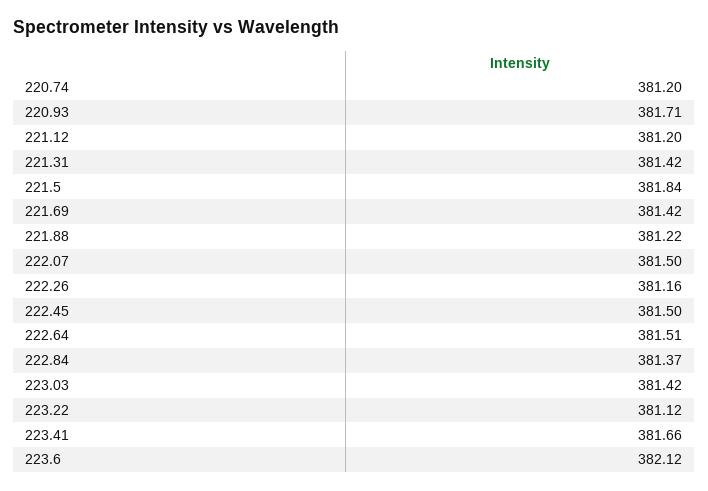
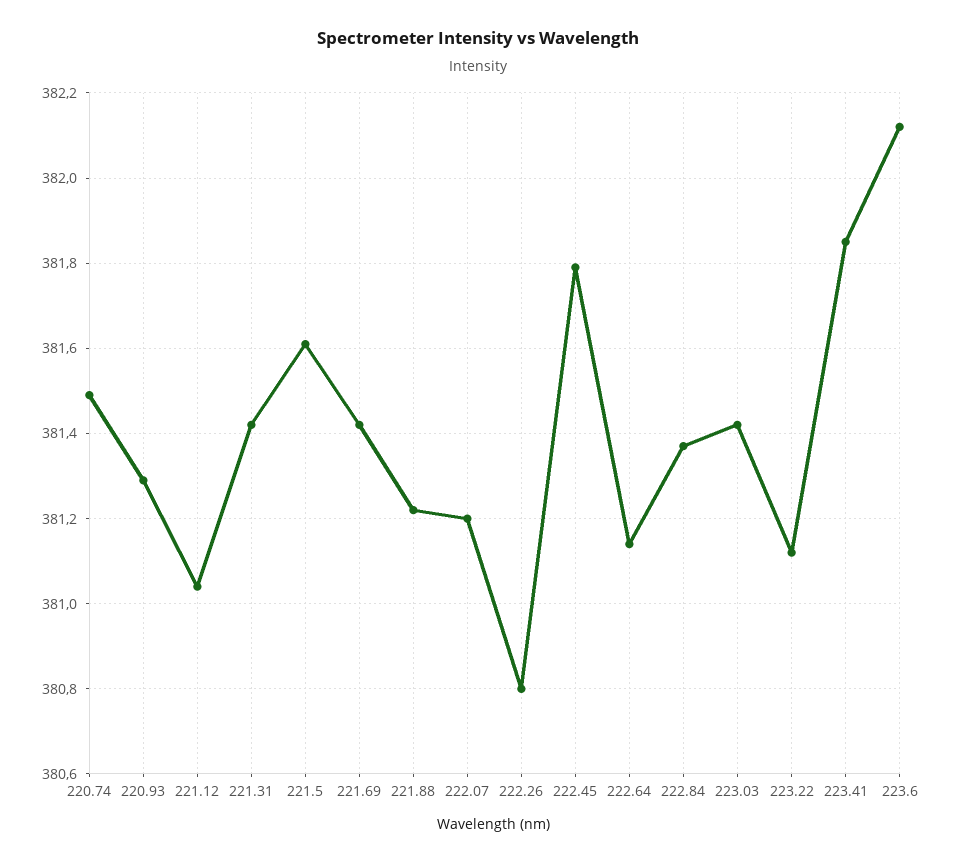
  {
-   "220.74": 381.2,
+   "220.74": 381.5,
-   "220.93": 381.71,
+   "220.93": 381.3,
-   "221.12": 381.2,
+   "221.12": 381.05,
    "221.31": 381.42,
-   "221.5": 381.84,
+   "221.5": 381.6,
    "221.69": 381.42,
    "221.88": 381.22,
-   "222.07": 381.5,
+   "222.07": 381.2,
-   "222.26": 381.16,
+   "222.26": 380.8,
-   "222.45": 381.5,
+   "222.45": 381.8,
-   "222.64": 381.51,
+   "222.64": 381.15,
    "222.84": 381.37,
    "223.03": 381.42,
    "223.22": 381.12,
-   "223.41": 381.66,
+   "223.41": 381.85,
    "223.6": 382.12
  }

